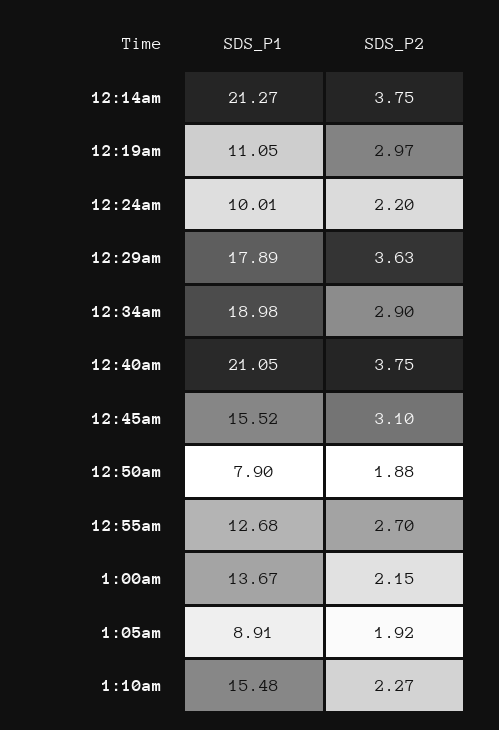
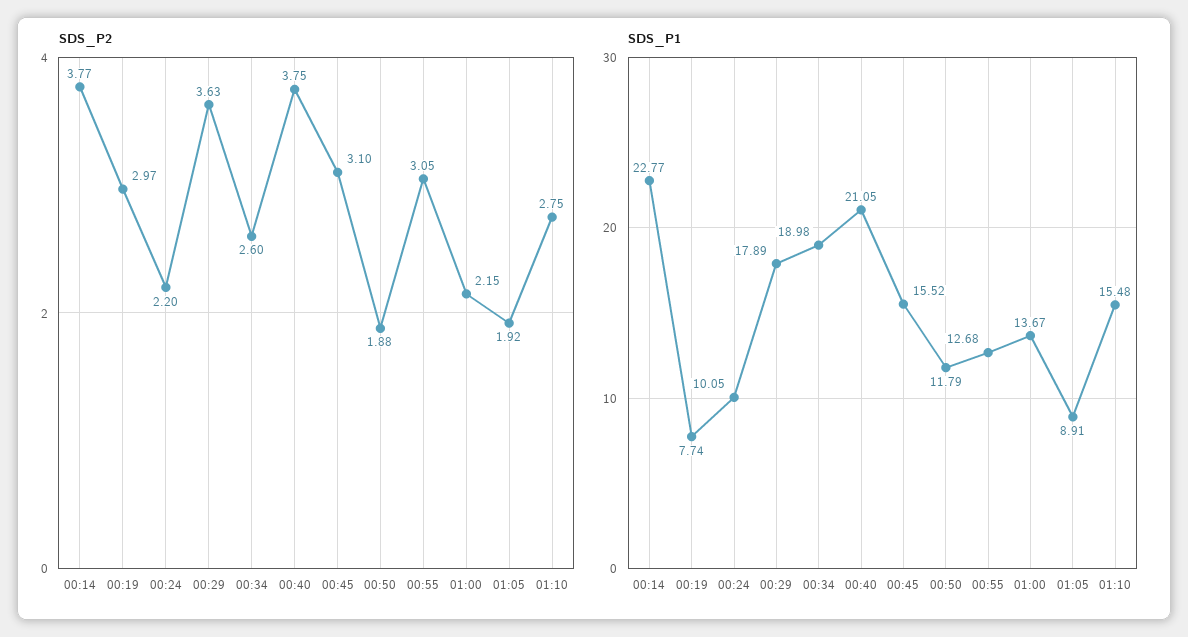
  {
    "SDS_P1": {
-     "12:14am": 21.27,
+     "12:14am": 22.77,
-     "12:19am": 11.05,
+     "12:19am": 7.74,
-     "12:24am": 10.01,
+     "12:24am": 10.05,
      "12:29am": 17.89,
      "12:34am": 18.98,
      "12:40am": 21.05,
      "12:45am": 15.52,
-     "12:50am": 7.9,
+     "12:50am": 11.79,
      "12:55am": 12.68,
      "1:00am": 13.67,
      "1:05am": 8.91,
      "1:10am": 15.48
    },
    "SDS_P2": {
-     "12:14am": 3.75,
+     "12:14am": 3.77,
      "12:19am": 2.97,
      "12:24am": 2.2,
      "12:29am": 3.63,
-     "12:34am": 2.9,
+     "12:34am": 2.6,
      "12:40am": 3.75,
      "12:45am": 3.1,
      "12:50am": 1.88,
-     "12:55am": 2.7,
+     "12:55am": 3.05,
      "1:00am": 2.15,
      "1:05am": 1.92,
-     "1:10am": 2.27
+     "1:10am": 2.75
    }
  }

